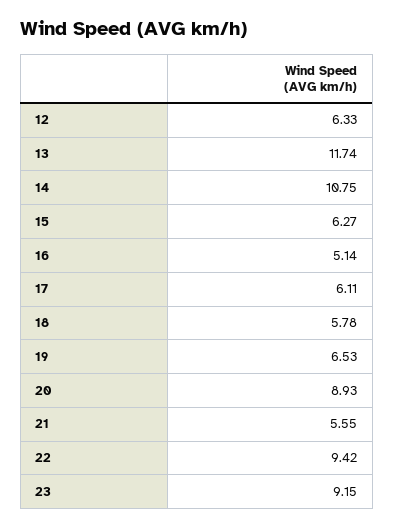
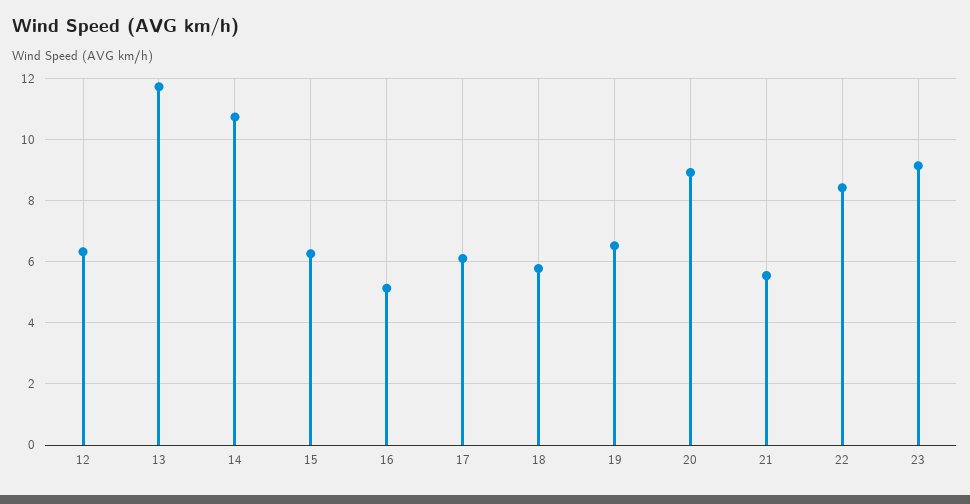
  {
    "12": 6.33,
    "13": 11.74,
    "14": 10.75,
    "15": 6.27,
    "16": 5.14,
    "17": 6.11,
    "18": 5.78,
    "19": 6.53,
    "20": 8.93,
    "21": 5.55,
-   "22": 9.42,
+   "22": 8.4,
    "23": 9.15
  }

